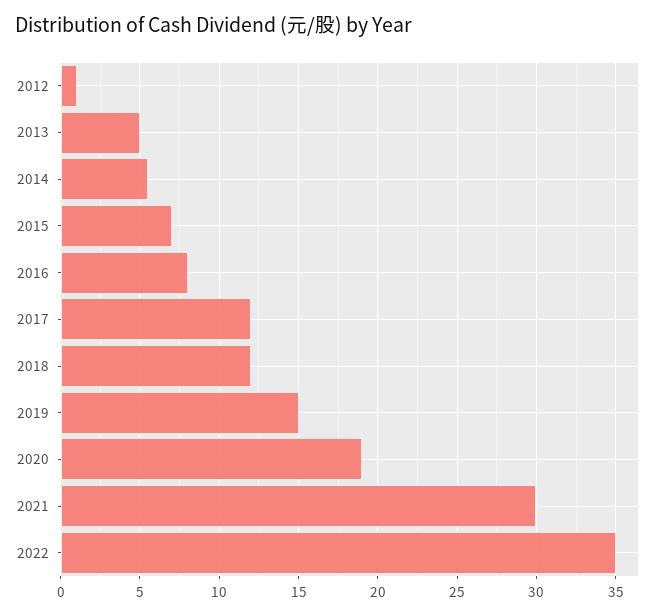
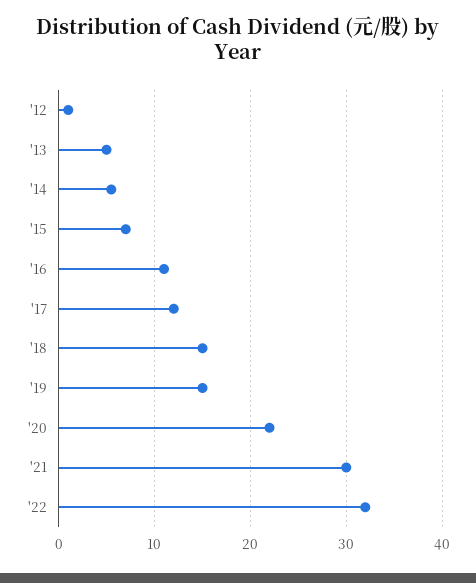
  {
    "2012": 1,
    "2013": 5,
    "2014": 5.5,
    "2015": 7,
-   "2016": 8,
+   "2016": 11,
    "2017": 12,
-   "2018": 12,
+   "2018": 15,
    "2019": 15,
-   "2020": 19,
+   "2020": 22,
    "2021": 30,
-   "2022": 35
+   "2022": 32
  }

